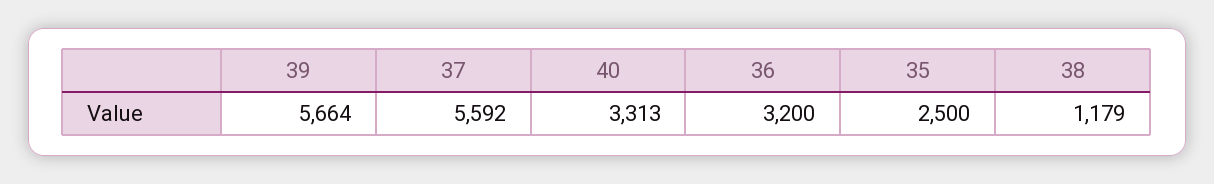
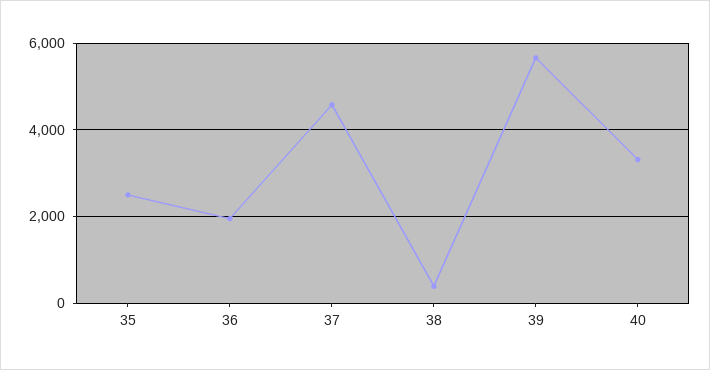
  {
    "39": 5664,
-   "37": 5592,
+   "37": 4600,
    "40": 3313,
-   "36": 3200,
+   "36": 2000,
    "35": 2500,
-   "38": 1179
+   "38": 400
  }

